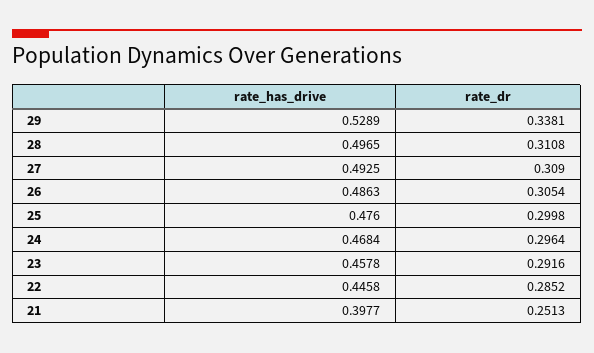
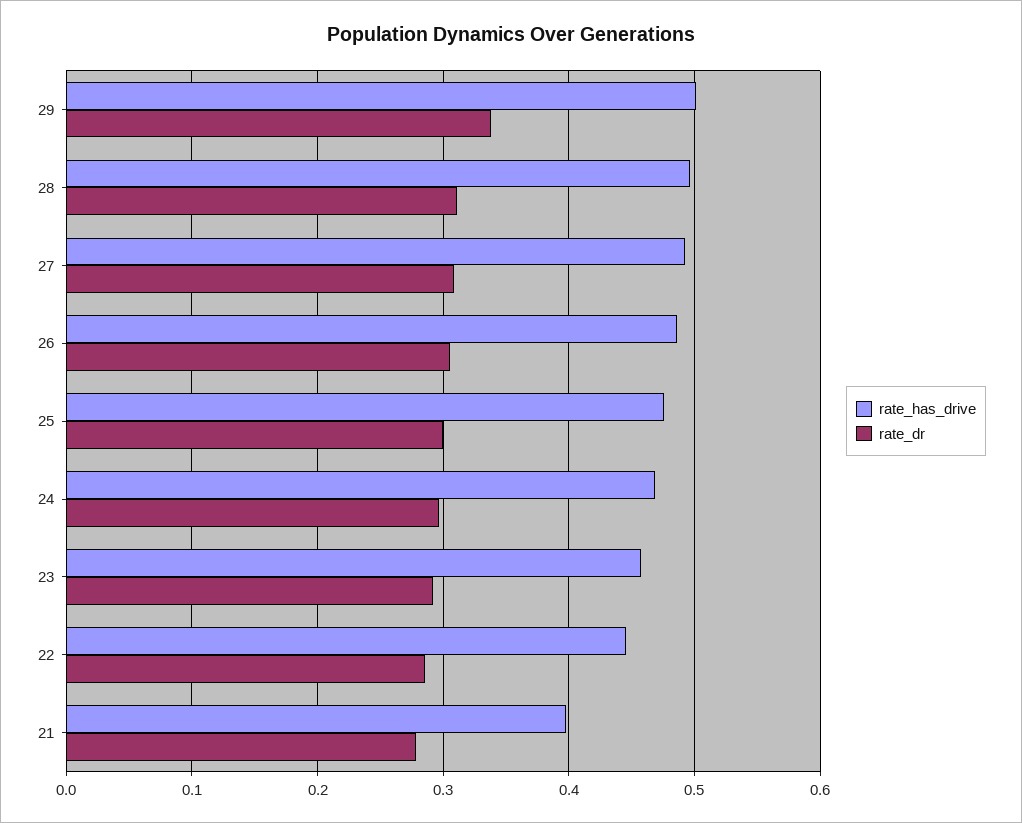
  {
    "rate_has_drive": {
-     "29": 0.5289,
+     "29": 0.5,
      "28": 0.4965,
      "27": 0.4925,
      "26": 0.4863,
      "25": 0.476,
      "24": 0.4684,
      "23": 0.4578,
      "22": 0.4458,
      "21": 0.3977
    },
    "rate_dr": {
      "29": 0.3381,
      "28": 0.3108,
      "27": 0.309,
      "26": 0.3054,
      "25": 0.2998,
      "24": 0.2964,
      "23": 0.2916,
      "22": 0.2852,
-     "21": 0.2513
+     "21": 0.28
    }
  }

